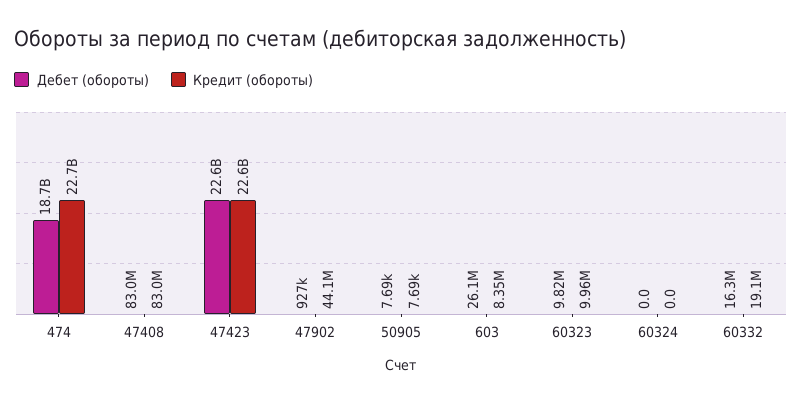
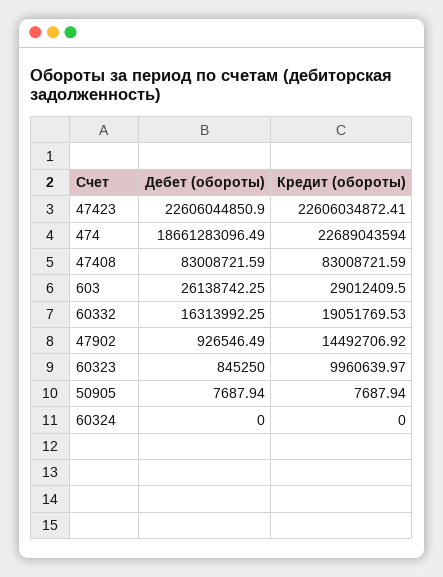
  {
    "Дебет (обороты)": {
      "474": 18661283096.49,
      "47408": 83008721.59,
      "47423": 22606044850.9,
      "47902": 926546.49,
      "50905": 7687.94,
      "603": 26138742.25,
-     "60323": 9820000,
+     "60323": 845250,
      "60324": 0,
      "60332": 16313992.25
    },
    "Кредит (обороты)": {
      "474": 22689043594,
      "47408": 83008721.59,
      "47423": 22606034872.41,
-     "47902": 44100000,
+     "47902": 14492706.92,
      "50905": 7687.94,
-     "603": 8350000,
+     "603": 29012409.5,
      "60323": 9960639.97,
      "60324": 0,
      "60332": 19051769.53
    }
  }

